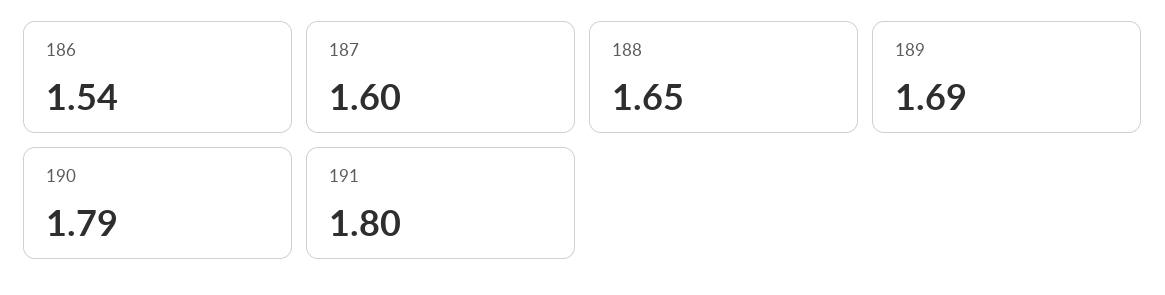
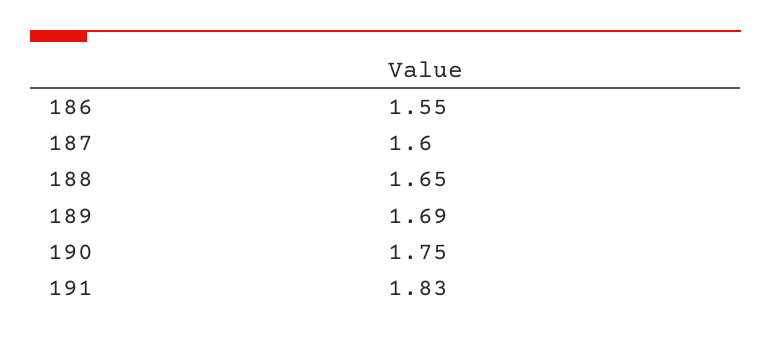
  {
-   "186": 1.54,
+   "186": 1.55,
    "187": 1.6,
    "188": 1.65,
    "189": 1.69,
-   "190": 1.79,
+   "190": 1.75,
-   "191": 1.8
+   "191": 1.83
  }

